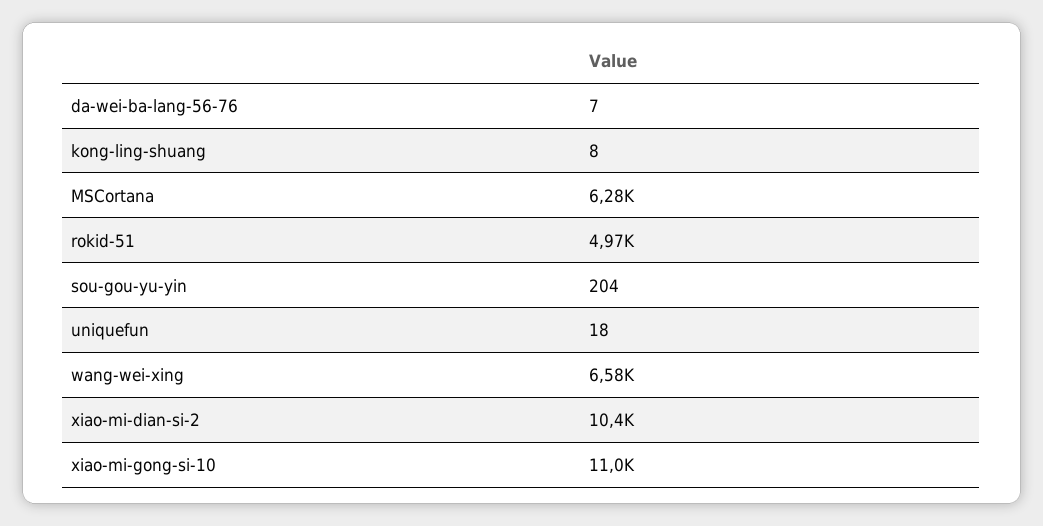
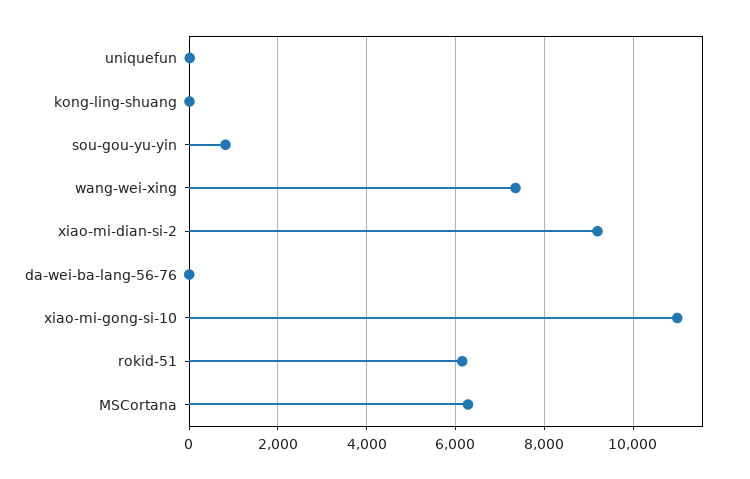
  {
    "da-wei-ba-lang-56-76": 7,
    "kong-ling-shuang": 8,
    "MSCortana": 6280,
-   "rokid-51": 4970,
+   "rokid-51": 6200,
-   "sou-gou-yu-yin": 204,
+   "sou-gou-yu-yin": 800,
    "uniquefun": 18,
-   "wang-wei-xing": 6580,
+   "wang-wei-xing": 7400,
-   "xiao-mi-dian-si-2": 10400,
+   "xiao-mi-dian-si-2": 9200,
    "xiao-mi-gong-si-10": 11000
  }

